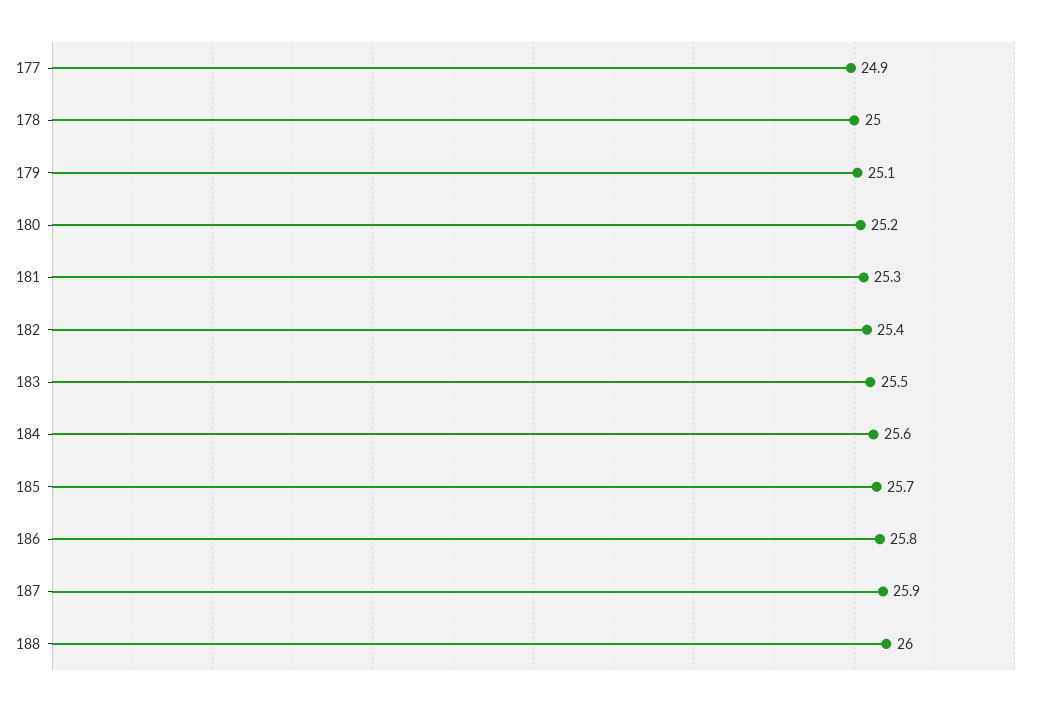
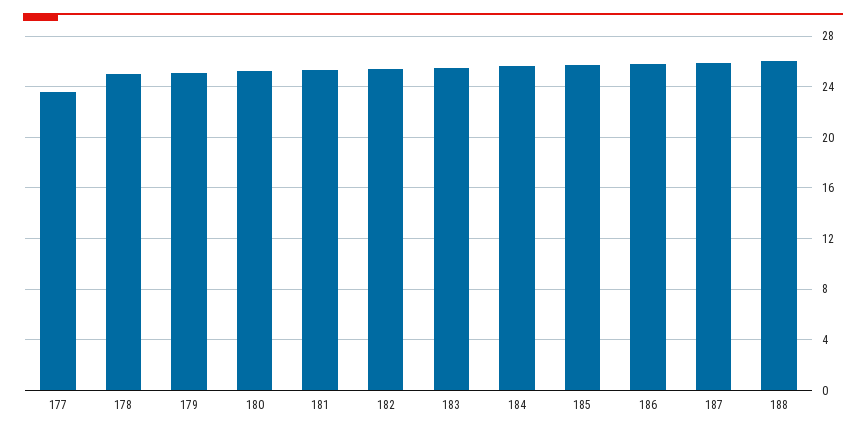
  {
-   "177": 24.9,
+   "177": 23.5,
    "178": 25,
    "179": 25.1,
    "180": 25.2,
    "181": 25.3,
    "182": 25.4,
    "183": 25.5,
    "184": 25.6,
    "185": 25.7,
    "186": 25.8,
    "187": 25.9,
    "188": 26
  }

